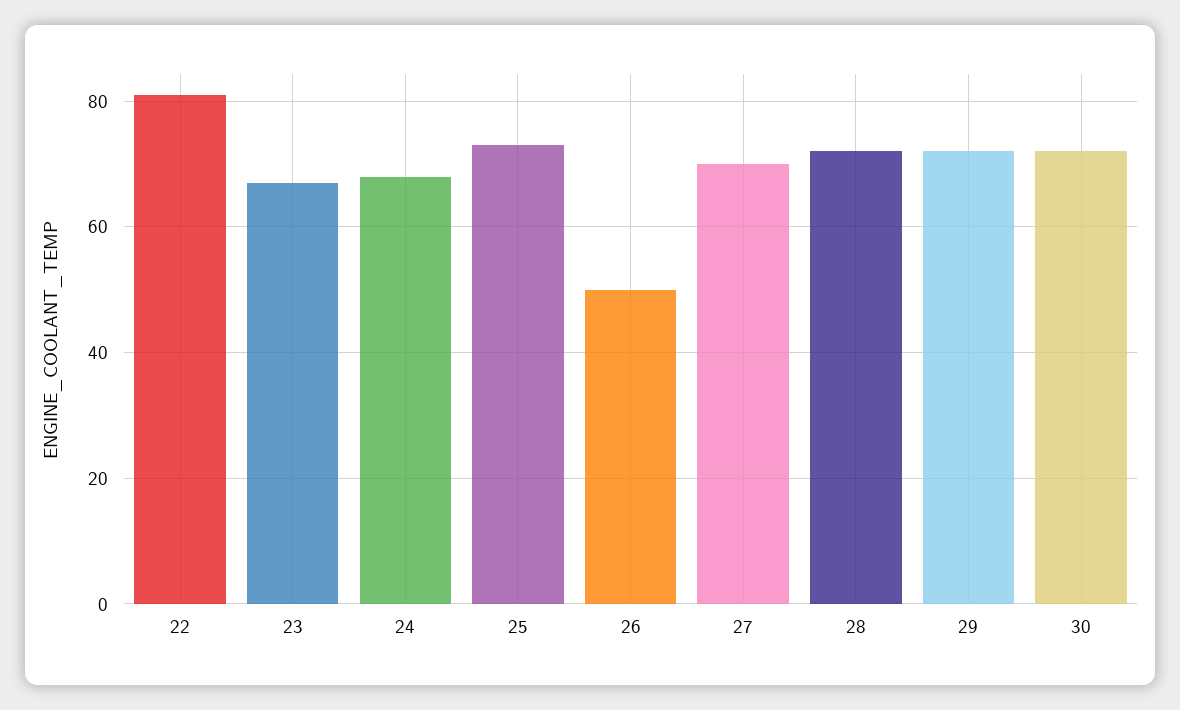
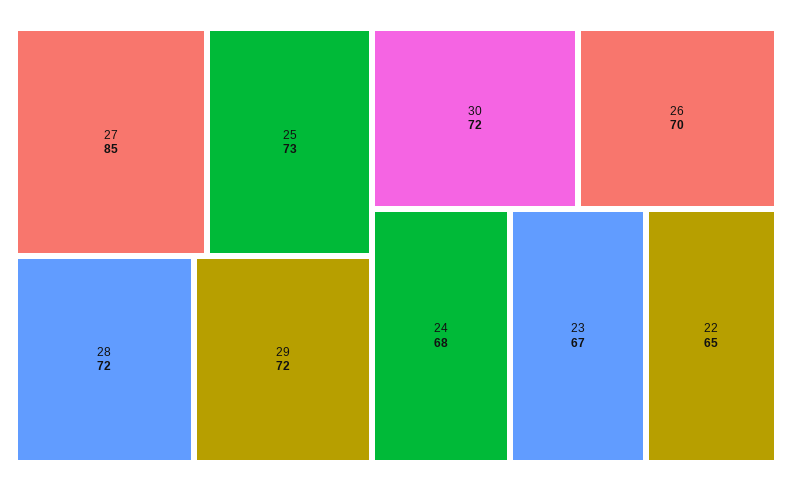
  {
-   "22": 80,
+   "22": 65,
    "23": 67,
    "24": 68,
    "25": 73,
-   "26": 50,
+   "26": 70,
-   "27": 70,
+   "27": 85,
    "28": 72,
    "29": 72,
    "30": 72
  }

